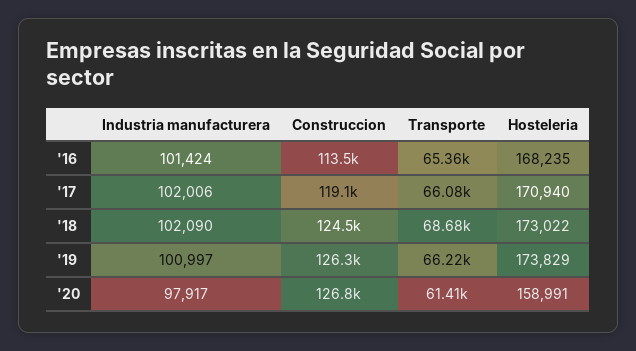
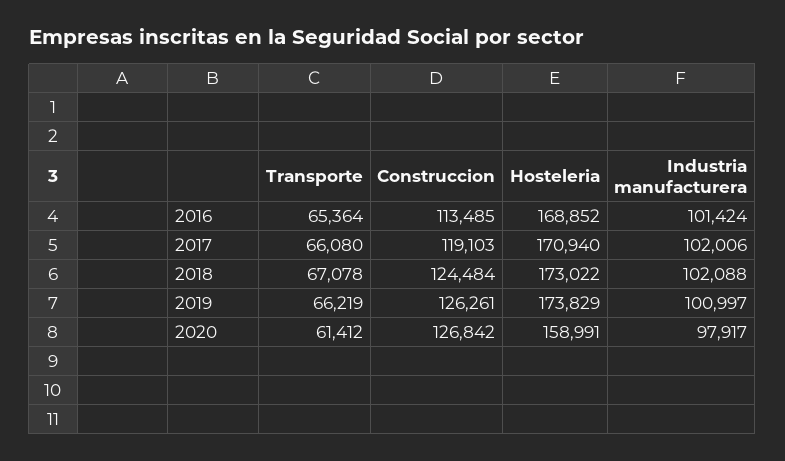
  {
    "Industria manufacturera": {
      "'16": 101424,
      "'17": 102006,
-     "'18": 102090,
+     "'18": 102088,
      "'19": 100997,
      "'20": 97917
    },
    "Construccion": {
      "'16": 113485,
      "'17": 119103,
      "'18": 124484,
      "'19": 126261,
      "'20": 126842
    },
    "Transporte": {
      "'16": 65364,
      "'17": 66080,
-     "'18": 68680,
+     "'18": 67078,
      "'19": 66219,
      "'20": 61412
    },
    "Hosteleria": {
-     "'16": 168235,
+     "'16": 168852,
      "'17": 170940,
      "'18": 173022,
      "'19": 173829,
      "'20": 158991
    }
  }

